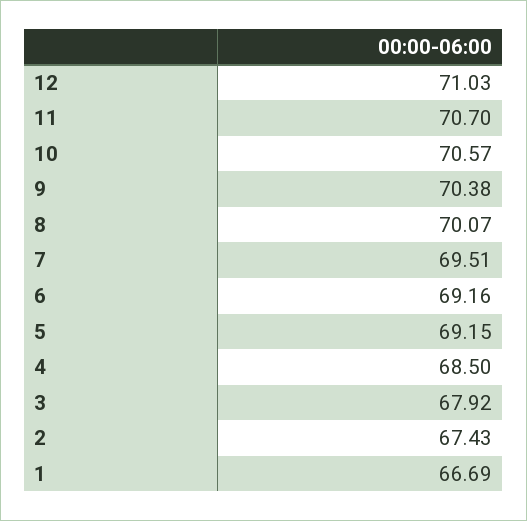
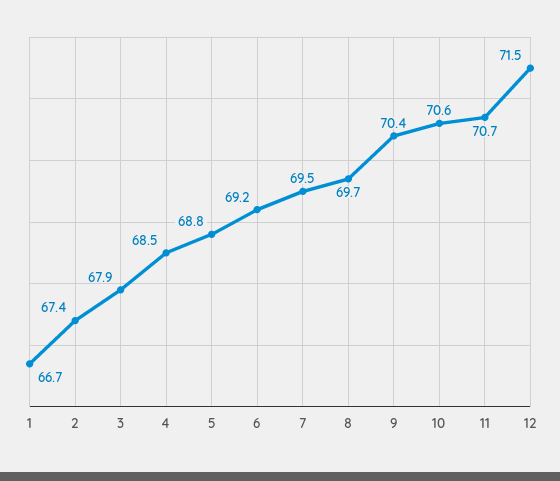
  {
-   "12": 71.03,
+   "12": 71.5,
    "11": 70.7,
    "10": 70.57,
    "9": 70.38,
-   "8": 70.07,
+   "8": 69.7,
    "7": 69.51,
    "6": 69.16,
-   "5": 69.15,
+   "5": 68.8,
    "4": 68.5,
    "3": 67.92,
    "2": 67.43,
    "1": 66.69
  }

